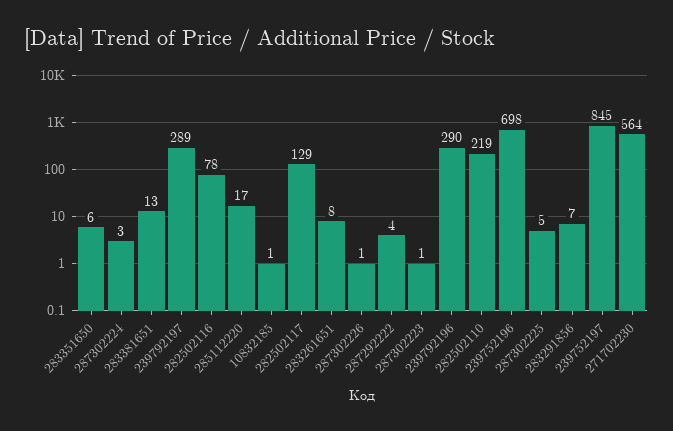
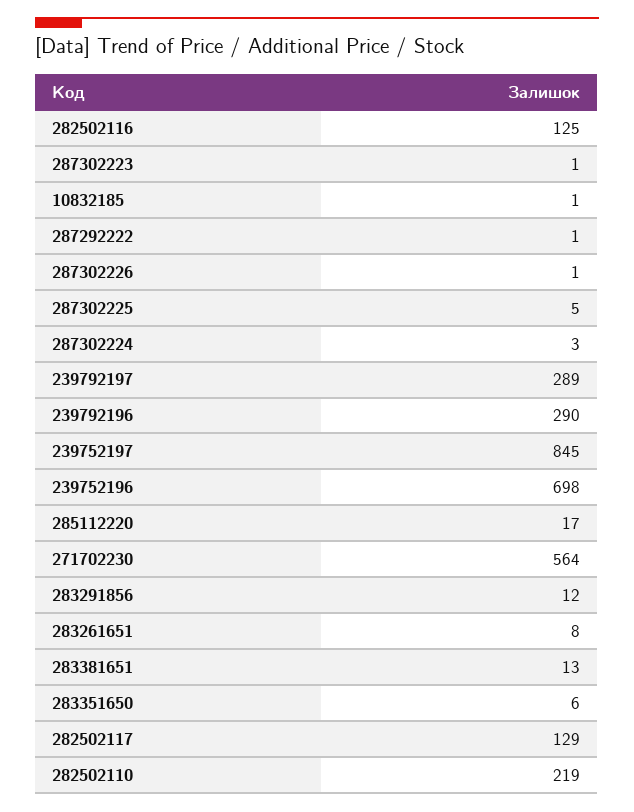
  {
    "283351650": 6,
    "287302224": 3,
    "283381651": 13,
    "239792197": 289,
-   "282502116": 78,
+   "282502116": 125,
    "285112220": 17,
    "10832185": 1,
    "282502117": 129,
    "283261651": 8,
    "287302226": 1,
-   "287292222": 4,
+   "287292222": 1,
    "287302223": 1,
    "239792196": 290,
    "282502110": 219,
    "239752196": 698,
    "287302225": 5,
-   "283291856": 7,
+   "283291856": 12,
    "239752197": 845,
    "271702230": 564
  }

